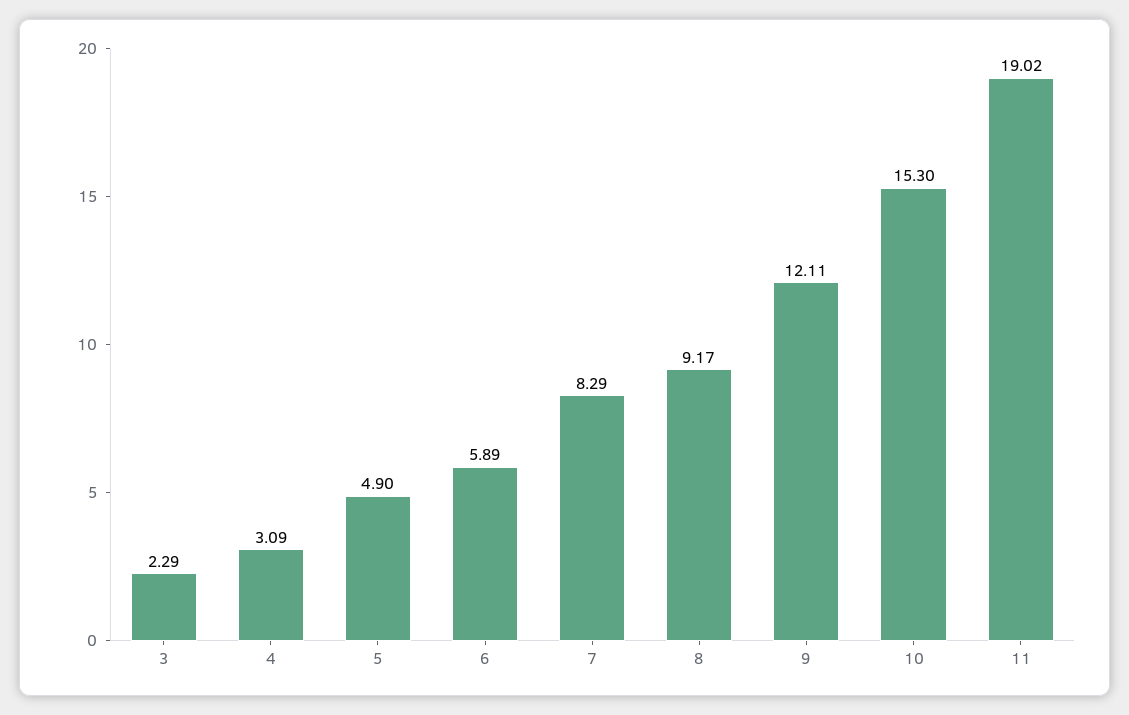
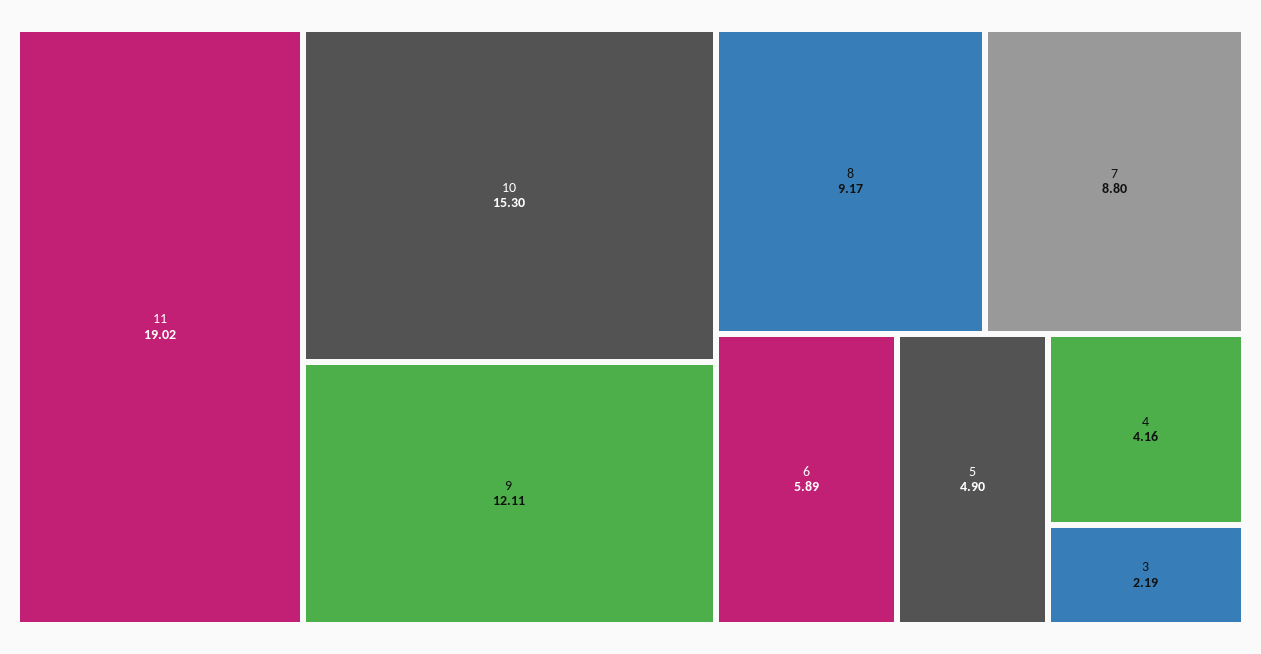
  {
-   "3": 2.29,
+   "3": 2.19,
-   "4": 3.09,
+   "4": 4.16,
    "5": 4.9,
    "6": 5.89,
-   "7": 8.29,
+   "7": 8.8,
    "8": 9.17,
    "9": 12.11,
    "10": 15.3,
    "11": 19.02
  }

